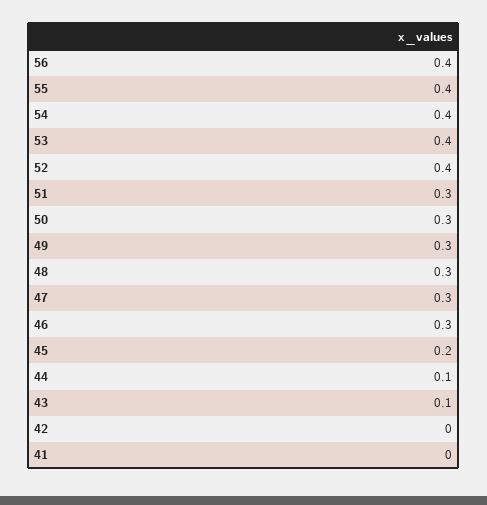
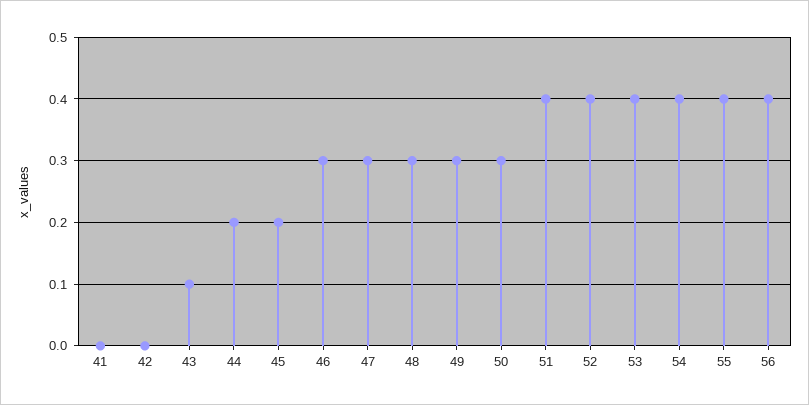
  {
    "56": 0.4,
    "55": 0.4,
    "54": 0.4,
    "53": 0.4,
    "52": 0.4,
-   "51": 0.3,
+   "51": 0.4,
    "50": 0.3,
    "49": 0.3,
    "48": 0.3,
    "47": 0.3,
    "46": 0.3,
    "45": 0.2,
-   "44": 0.1,
+   "44": 0.2,
    "43": 0.1,
    "42": 0,
    "41": 0
  }

